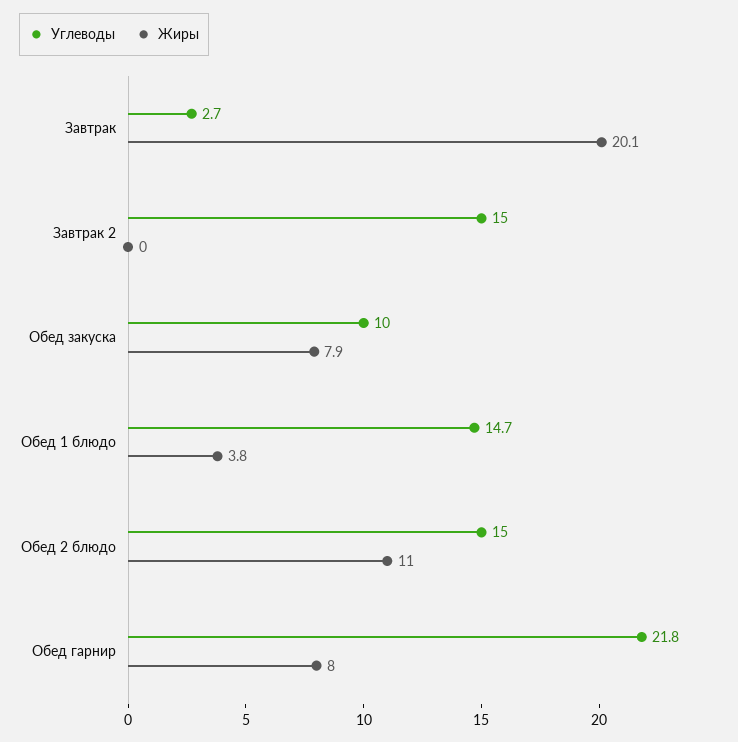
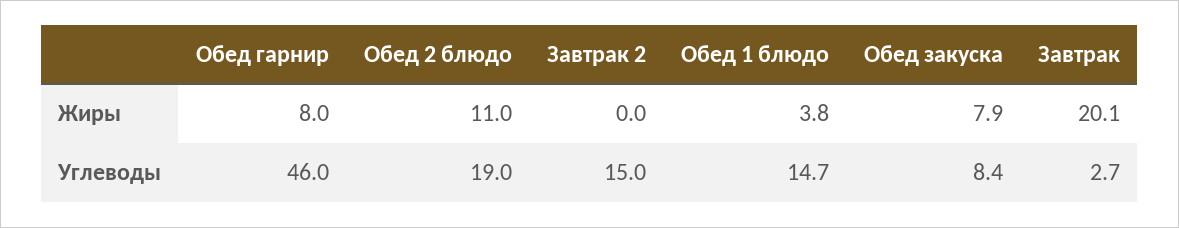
  {
    "Углеводы": {
      "Завтрак": 2.7,
      "Завтрак 2": 15,
-     "Обед закуска": 10,
+     "Обед закуска": 8.4,
      "Обед 1 блюдо": 14.7,
-     "Обед 2 блюдо": 15,
+     "Обед 2 блюдо": 19,
-     "Обед гарнир": 21.8
+     "Обед гарнир": 46
    },
    "Жиры": {
      "Завтрак": 20.1,
      "Завтрак 2": 0,
      "Обед закуска": 7.9,
      "Обед 1 блюдо": 3.8,
      "Обед 2 блюдо": 11,
      "Обед гарнир": 8
    }
  }

